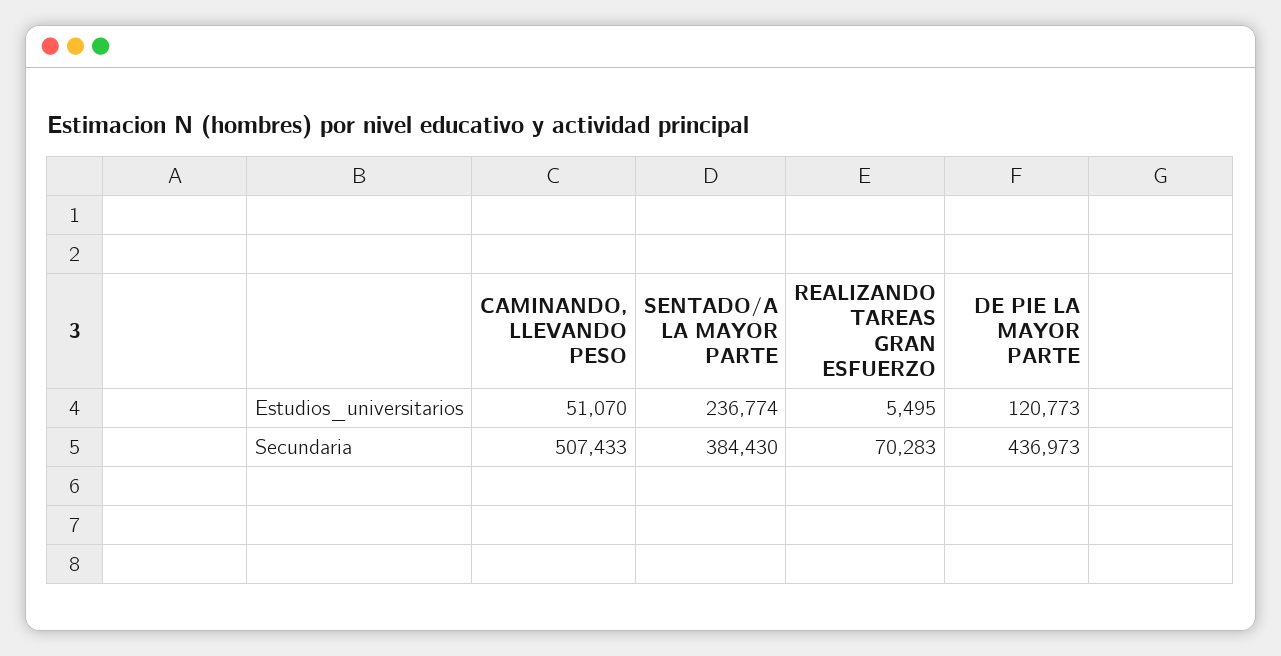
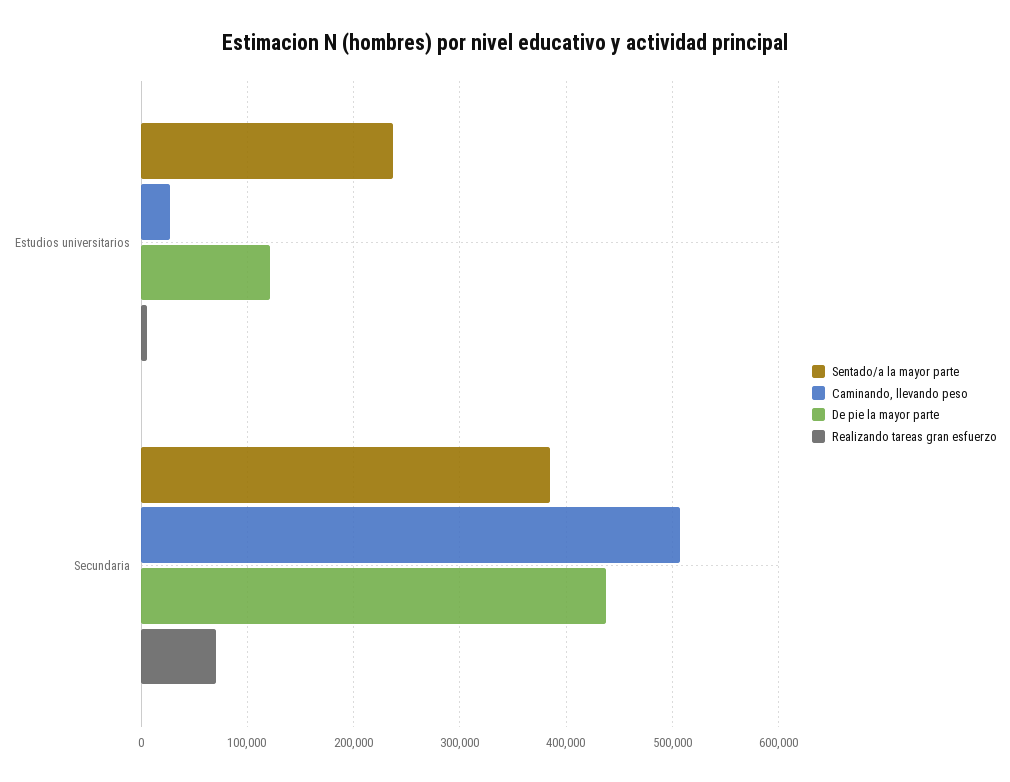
  {
    "CAMINANDO, LLEVANDO PESO": {
-     "Estudios_universitarios": 51070,
+     "Estudios_universitarios": 30000,
      "Secundaria": 507433
    },
    "SENTADO/A LA MAYOR PARTE": {
      "Estudios_universitarios": 236774,
      "Secundaria": 384430
    },
    "REALIZANDO TAREAS GRAN ESFUERZO": {
      "Estudios_universitarios": 5495,
      "Secundaria": 70283
    },
    "DE PIE LA MAYOR PARTE": {
      "Estudios_universitarios": 120773,
      "Secundaria": 436973
    }
  }

